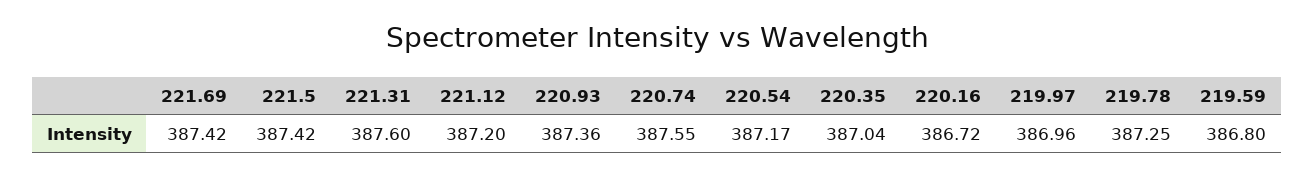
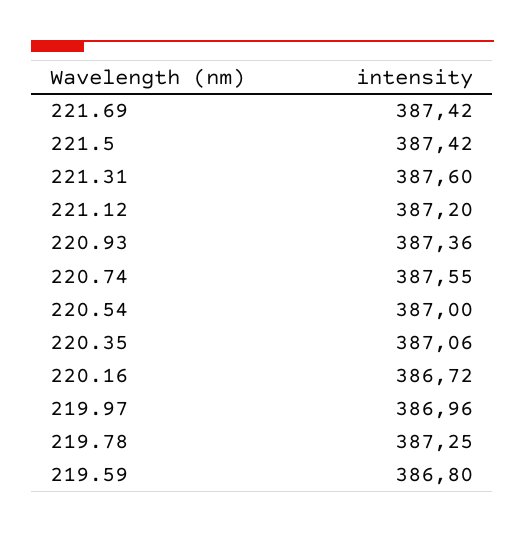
  {
    "221.69": 387.42,
    "221.5": 387.42,
    "221.31": 387.6,
    "221.12": 387.2,
    "220.93": 387.36,
    "220.74": 387.55,
-   "220.54": 387.17,
+   "220.54": 387,
-   "220.35": 387.04,
+   "220.35": 387.06,
    "220.16": 386.72,
    "219.97": 386.96,
    "219.78": 387.25,
    "219.59": 386.8
  }

